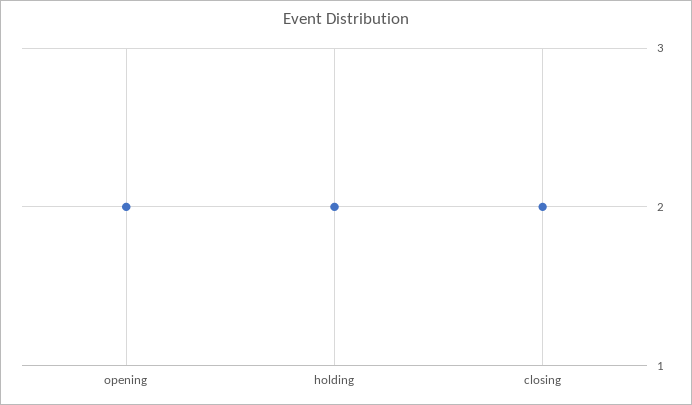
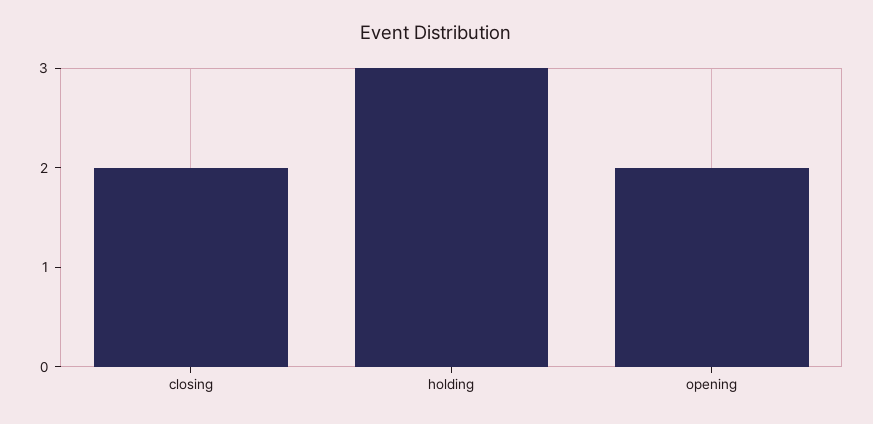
  {
    "opening": 2,
-   "holding": 2,
+   "holding": 3,
    "closing": 2
  }

